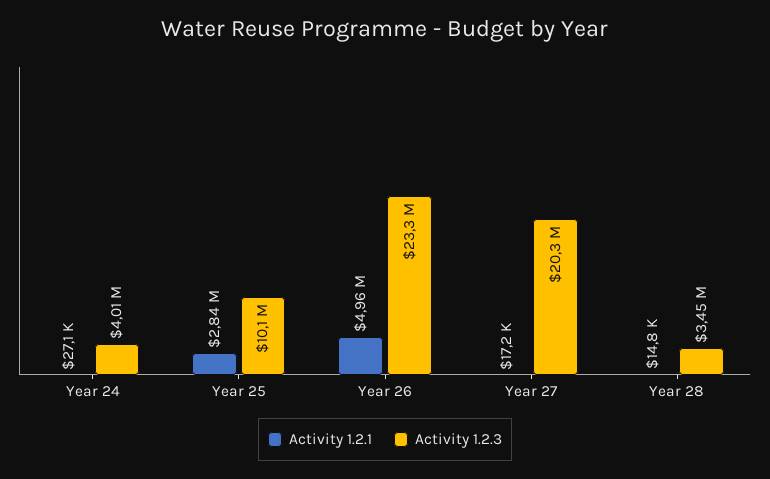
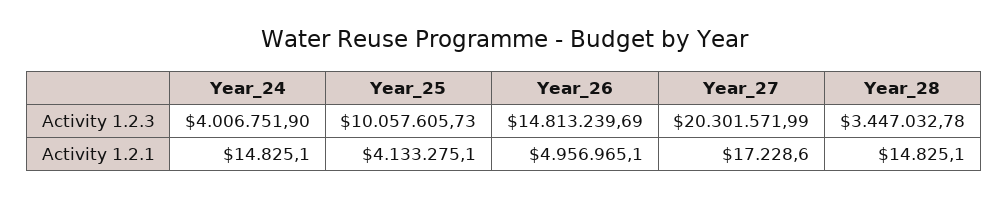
  {
    "Activity 1.2.1": {
-     "Year 24": 27100,
+     "Year 24": 14825.1,
-     "Year 25": 2840000,
+     "Year 25": 4133275.1,
      "Year 26": 4956965.1,
      "Year 27": 17228.6,
      "Year 28": 14825.1
    },
    "Activity 1.2.3": {
      "Year 24": 4006751.9,
      "Year 25": 10057605.73,
-     "Year 26": 23300000,
+     "Year 26": 14813239.69,
      "Year 27": 20301571.99,
      "Year 28": 3447032.78
    }
  }

